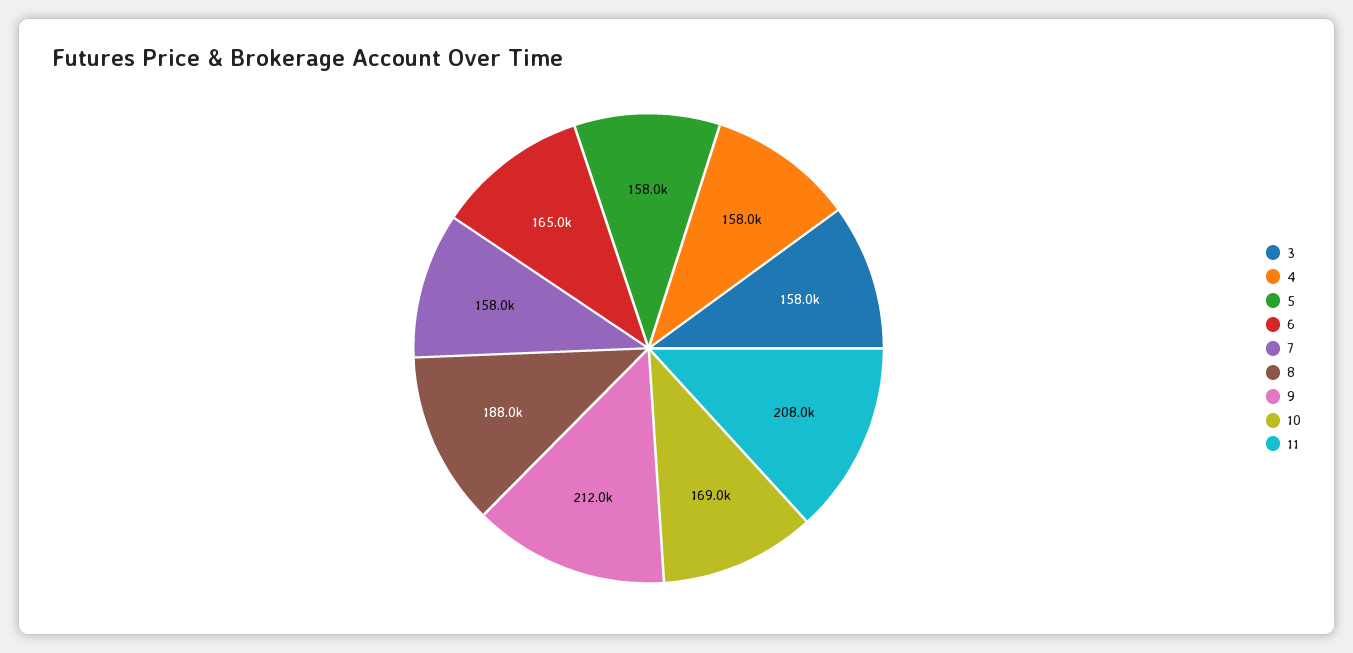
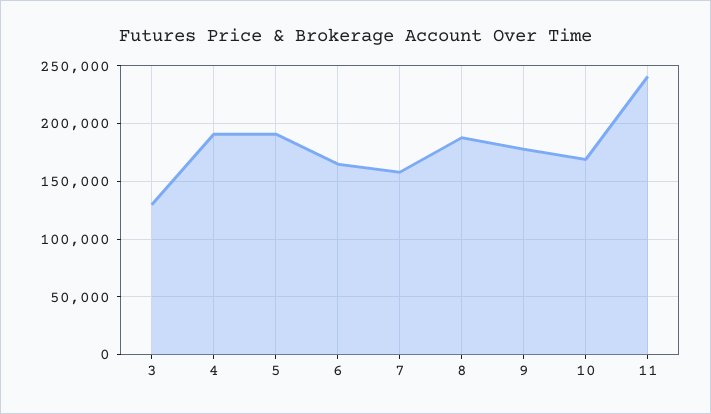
  {
-   "3": 158000,
+   "3": 130000,
-   "4": 158000,
+   "4": 190000,
-   "5": 158000,
+   "5": 190000,
    "6": 165000,
    "7": 158000,
    "8": 188000,
-   "9": 212000,
+   "9": 180000,
    "10": 169000,
-   "11": 208000
+   "11": 240000
  }

